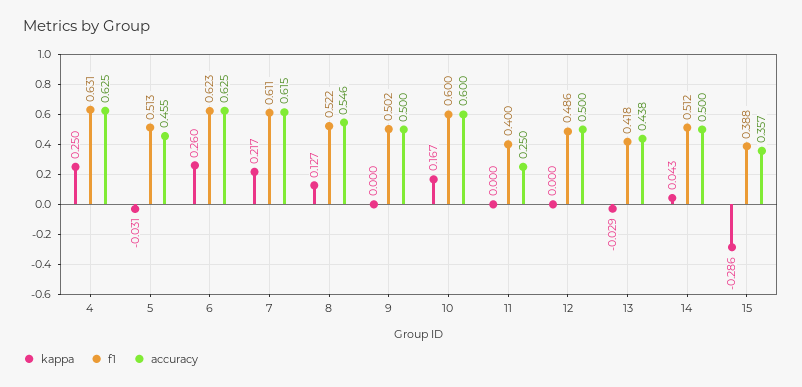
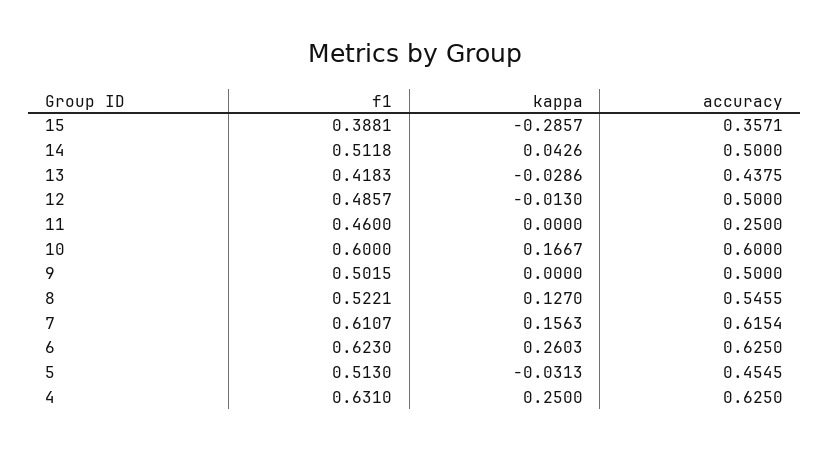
  {
    "kappa": {
      "4": 0.25,
      "5": -0.0313,
      "6": 0.2603,
-     "7": 0.217,
+     "7": 0.1563,
      "8": 0.127,
      "9": 0,
      "10": 0.1667,
      "11": 0,
-     "12": 0,
+     "12": -0.013,
      "13": -0.0286,
      "14": 0.0426,
      "15": -0.2857
    },
    "f1": {
      "4": 0.631,
      "5": 0.513,
      "6": 0.623,
      "7": 0.6107,
      "8": 0.5221,
      "9": 0.5015,
      "10": 0.6,
-     "11": 0.4,
+     "11": 0.46,
      "12": 0.4857,
      "13": 0.4183,
      "14": 0.5118,
      "15": 0.3881
    },
    "accuracy": {
      "4": 0.625,
      "5": 0.4545,
      "6": 0.625,
      "7": 0.6154,
      "8": 0.5455,
      "9": 0.5,
      "10": 0.6,
      "11": 0.25,
      "12": 0.5,
      "13": 0.4375,
      "14": 0.5,
      "15": 0.3571
    }
  }

